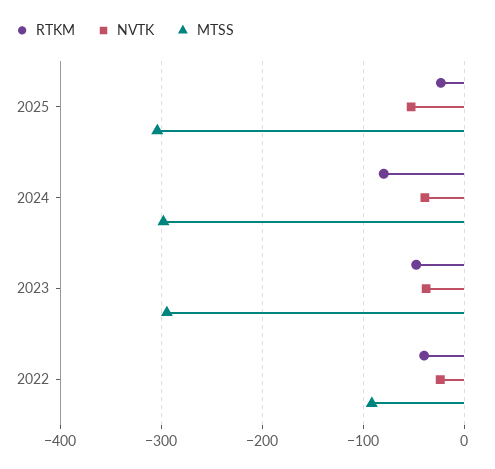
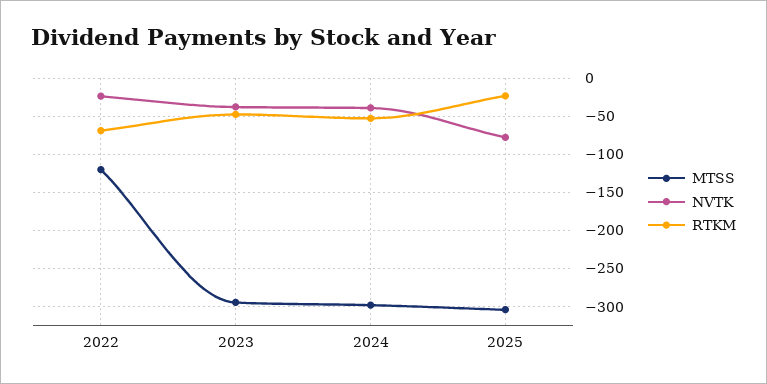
  {
    "RTKM": {
      "2025": -20,
-     "2024": -80,
+     "2024": -50,
      "2023": -50,
-     "2022": -40
+     "2022": -70
    },
    "NVTK": {
-     "2025": -50,
+     "2025": -80,
      "2024": -40,
      "2023": -40,
      "2022": -20
    },
    "MTSS": {
      "2025": -300,
      "2024": -300,
      "2023": -290,
-     "2022": -90
+     "2022": -120
    }
  }

